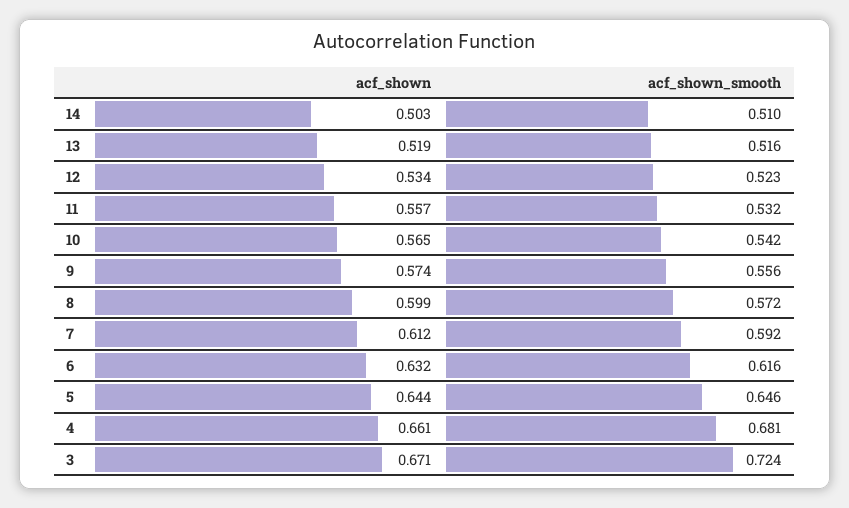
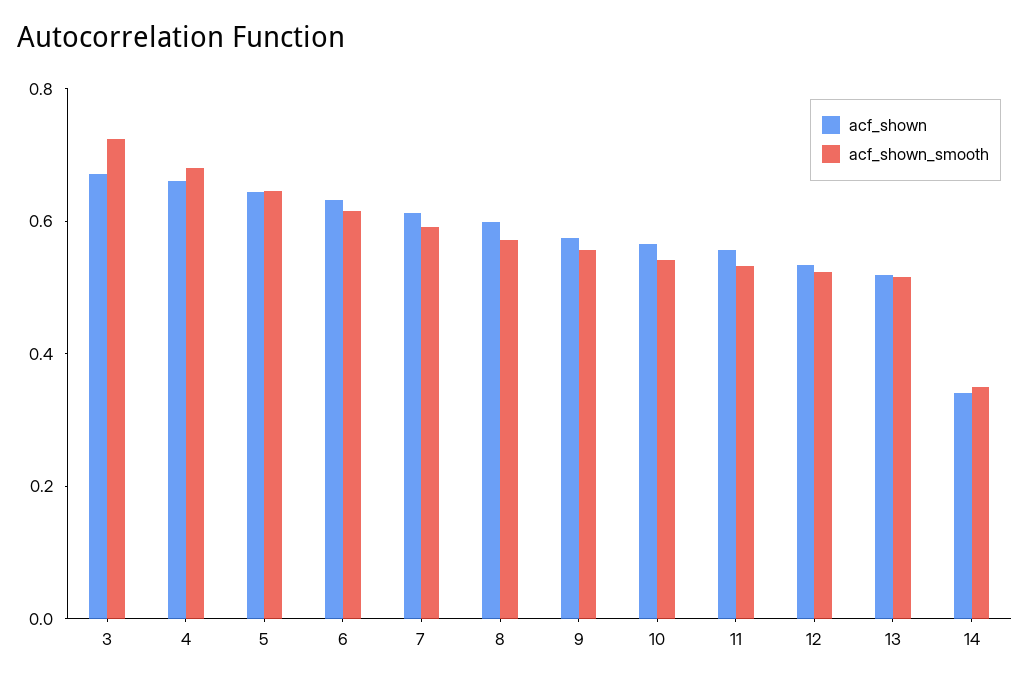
  {
    "acf_shown": {
-     "14": 0.503,
+     "14": 0.35,
      "13": 0.519,
      "12": 0.534,
      "11": 0.557,
      "10": 0.565,
      "9": 0.574,
      "8": 0.599,
      "7": 0.612,
      "6": 0.632,
      "5": 0.644,
      "4": 0.661,
      "3": 0.671
    },
    "acf_shown_smooth": {
-     "14": 0.51,
+     "14": 0.35,
      "13": 0.516,
      "12": 0.523,
      "11": 0.532,
      "10": 0.542,
      "9": 0.556,
      "8": 0.572,
      "7": 0.592,
      "6": 0.616,
      "5": 0.646,
      "4": 0.681,
      "3": 0.724
    }
  }

